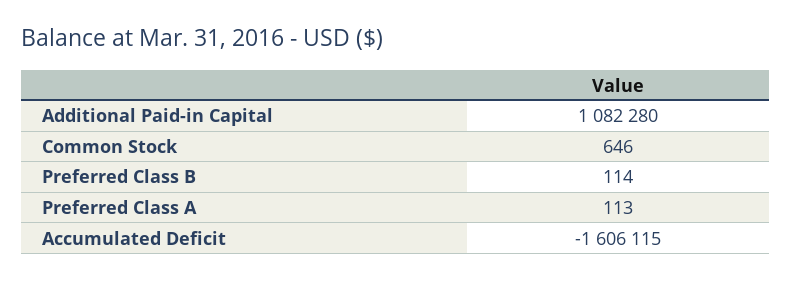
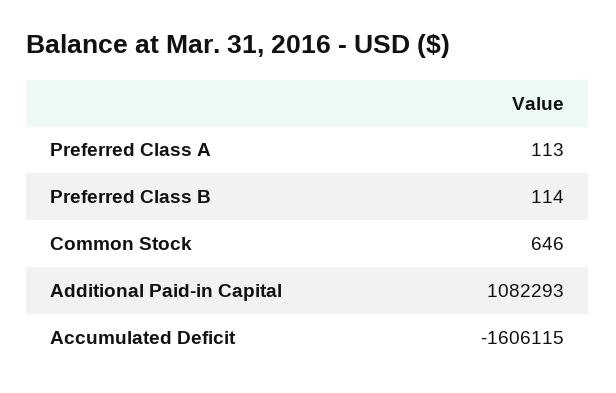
  {
-   "Additional Paid-in Capital": 1082280,
+   "Additional Paid-in Capital": 1082293,
    "Common Stock": 646,
    "Preferred Class B": 114,
    "Preferred Class A": 113,
    "Accumulated Deficit": -1606115
  }

